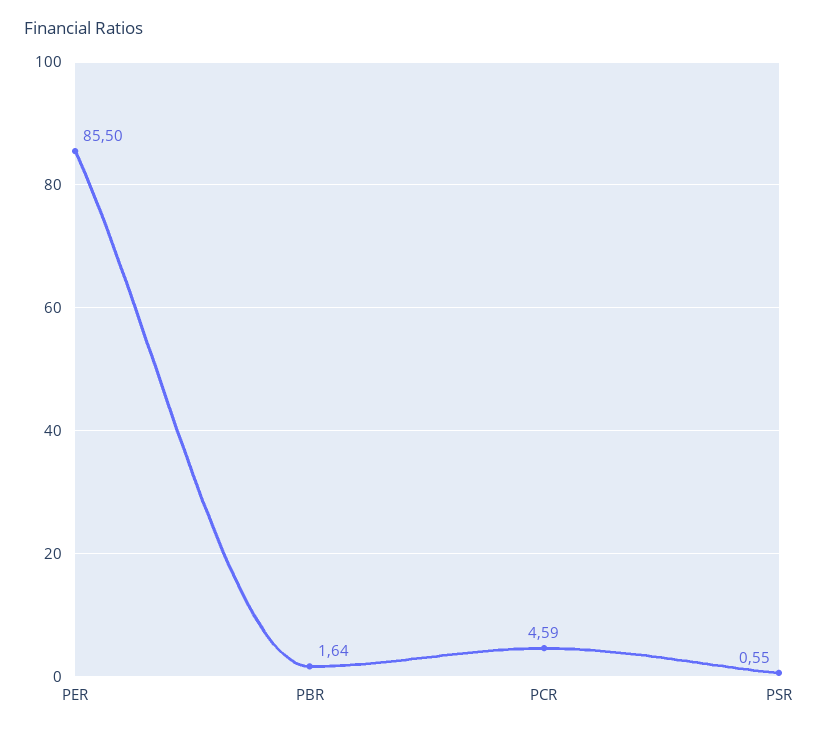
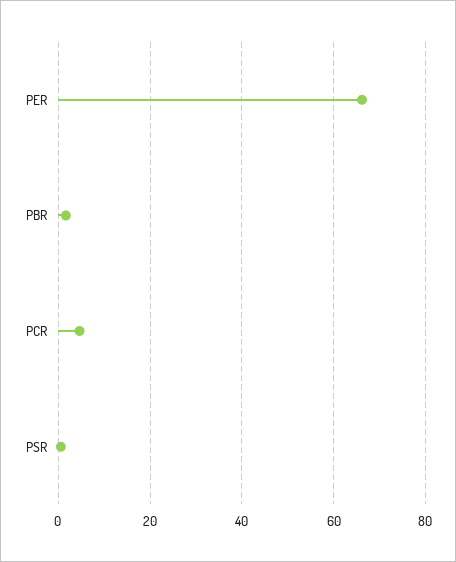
  {
-   "PER": 85.5,
+   "PER": 66,
    "PBR": 1.64,
    "PCR": 4.59,
    "PSR": 0.55
  }

